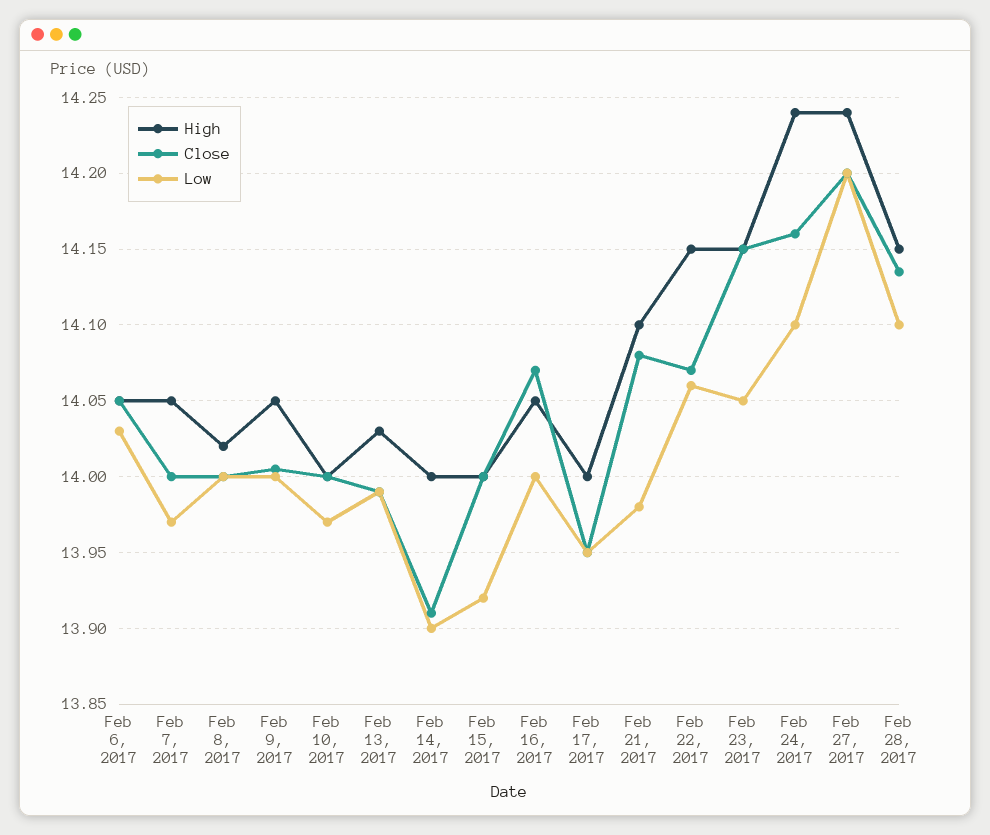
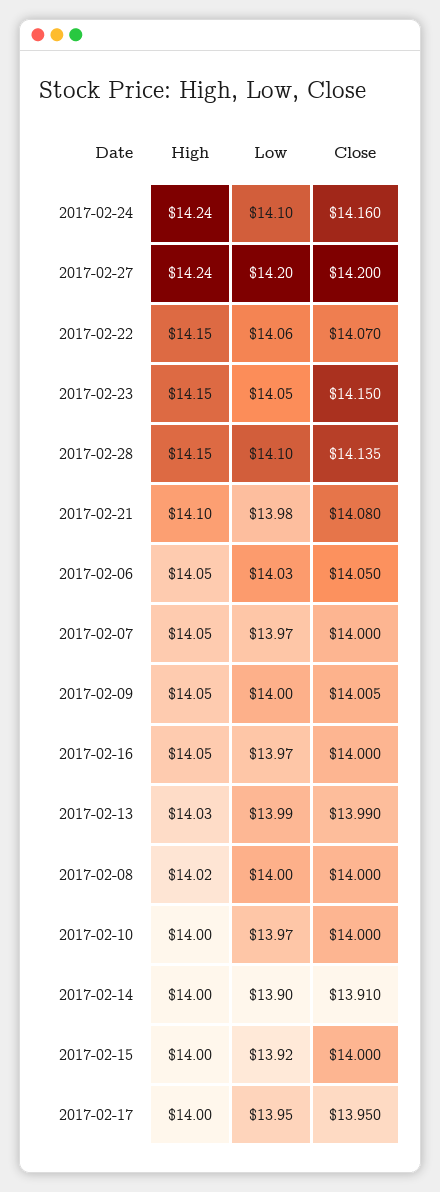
  {
    "High": {
      "Feb 6, 2017": 14.05,
      "Feb 7, 2017": 14.05,
      "Feb 8, 2017": 14.02,
      "Feb 9, 2017": 14.05,
      "Feb 10, 2017": 14,
      "Feb 13, 2017": 14.03,
      "Feb 14, 2017": 14,
      "Feb 15, 2017": 14,
      "Feb 16, 2017": 14.05,
      "Feb 17, 2017": 14,
      "Feb 21, 2017": 14.1,
      "Feb 22, 2017": 14.15,
      "Feb 23, 2017": 14.15,
      "Feb 24, 2017": 14.24,
      "Feb 27, 2017": 14.24,
      "Feb 28, 2017": 14.15
    },
    "Close": {
      "Feb 6, 2017": 14.05,
      "Feb 7, 2017": 14,
      "Feb 8, 2017": 14,
      "Feb 9, 2017": 14.005,
      "Feb 10, 2017": 14,
      "Feb 13, 2017": 13.99,
      "Feb 14, 2017": 13.91,
      "Feb 15, 2017": 14,
-     "Feb 16, 2017": 14.07,
+     "Feb 16, 2017": 14,
      "Feb 17, 2017": 13.95,
      "Feb 21, 2017": 14.08,
      "Feb 22, 2017": 14.07,
      "Feb 23, 2017": 14.15,
      "Feb 24, 2017": 14.16,
      "Feb 27, 2017": 14.2,
      "Feb 28, 2017": 14.135
    },
    "Low": {
      "Feb 6, 2017": 14.03,
      "Feb 7, 2017": 13.97,
      "Feb 8, 2017": 14,
      "Feb 9, 2017": 14,
      "Feb 10, 2017": 13.97,
      "Feb 13, 2017": 13.99,
      "Feb 14, 2017": 13.9,
      "Feb 15, 2017": 13.92,
-     "Feb 16, 2017": 14,
+     "Feb 16, 2017": 13.97,
      "Feb 17, 2017": 13.95,
      "Feb 21, 2017": 13.98,
      "Feb 22, 2017": 14.06,
      "Feb 23, 2017": 14.05,
      "Feb 24, 2017": 14.1,
      "Feb 27, 2017": 14.2,
      "Feb 28, 2017": 14.1
    }
  }

